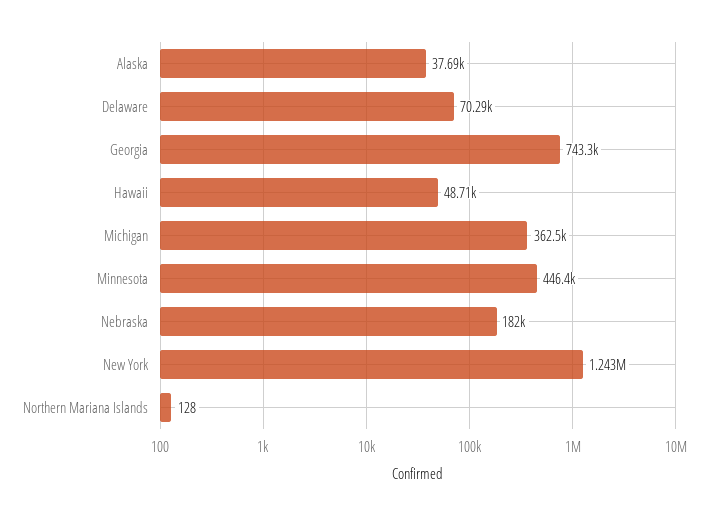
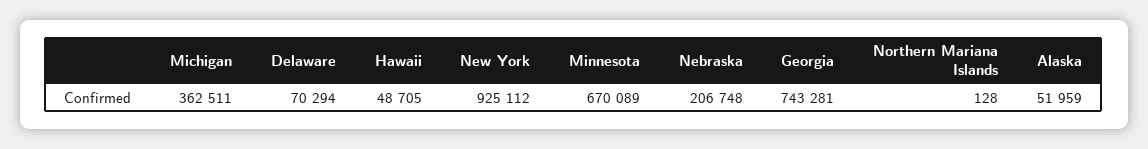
  {
-   "Alaska": 37690,
+   "Alaska": 51959,
    "Delaware": 70294,
    "Georgia": 743281,
    "Hawaii": 48705,
    "Michigan": 362511,
-   "Minnesota": 446400,
+   "Minnesota": 670089,
-   "Nebraska": 182000,
+   "Nebraska": 206748,
-   "New York": 1243000,
+   "New York": 925112,
    "Northern Mariana Islands": 128
  }

